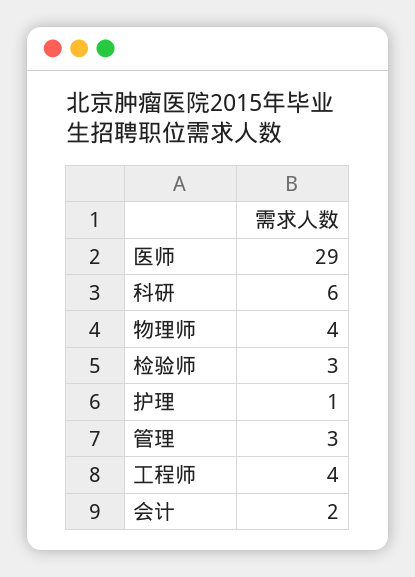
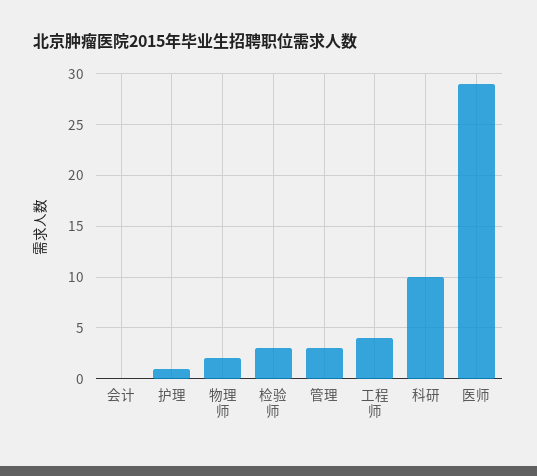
  {
    "医师": 29,
-   "科研": 6,
+   "科研": 10,
-   "物理师": 4,
+   "物理师": 2,
    "检验师": 3,
    "护理": 1,
    "管理": 3,
    "工程师": 4,
-   "会计": 2
+   "会计": 0
  }

